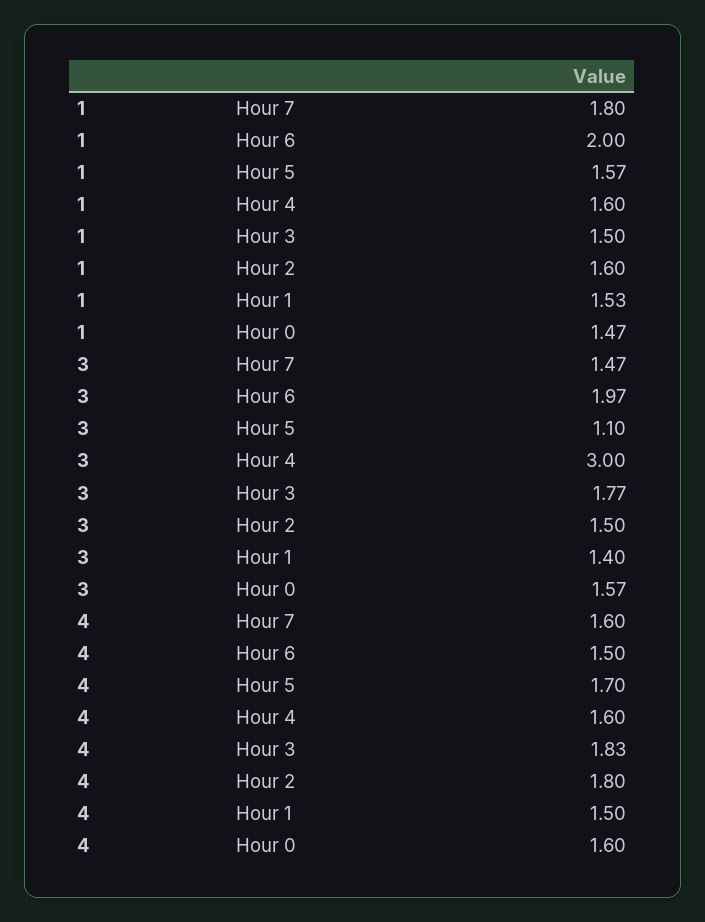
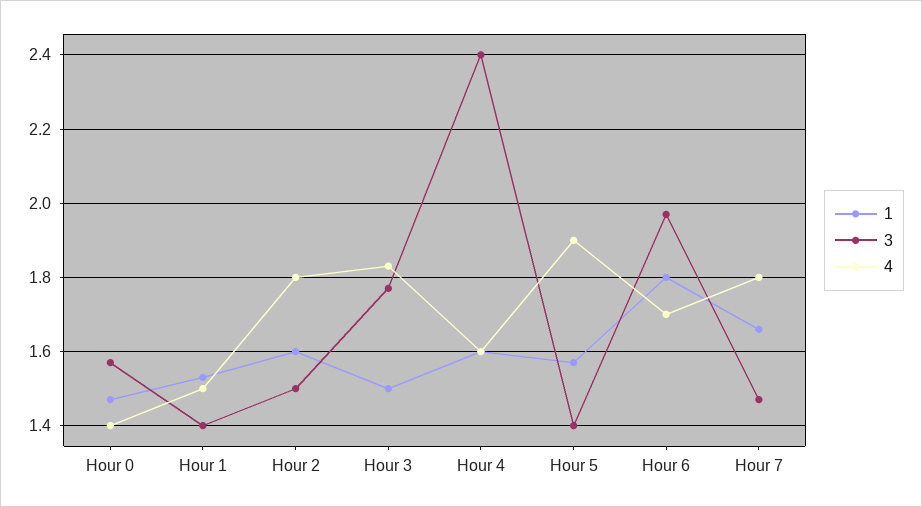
  {
    "1": {
-     "Hour 7": 1.8,
+     "Hour 7": 1.65,
-     "Hour 6": 2,
+     "Hour 6": 1.8,
      "Hour 5": 1.57,
      "Hour 4": 1.6,
      "Hour 3": 1.5,
      "Hour 2": 1.6,
      "Hour 1": 1.53,
      "Hour 0": 1.47
    },
    "3": {
      "Hour 7": 1.47,
      "Hour 6": 1.97,
-     "Hour 5": 1.1,
+     "Hour 5": 1.4,
-     "Hour 4": 3,
+     "Hour 4": 2.4,
      "Hour 3": 1.77,
      "Hour 2": 1.5,
      "Hour 1": 1.4,
      "Hour 0": 1.57
    },
    "4": {
-     "Hour 7": 1.6,
+     "Hour 7": 1.8,
-     "Hour 6": 1.5,
+     "Hour 6": 1.7,
-     "Hour 5": 1.7,
+     "Hour 5": 1.9,
      "Hour 4": 1.6,
      "Hour 3": 1.83,
      "Hour 2": 1.8,
      "Hour 1": 1.5,
-     "Hour 0": 1.6
+     "Hour 0": 1.4
    }
  }

